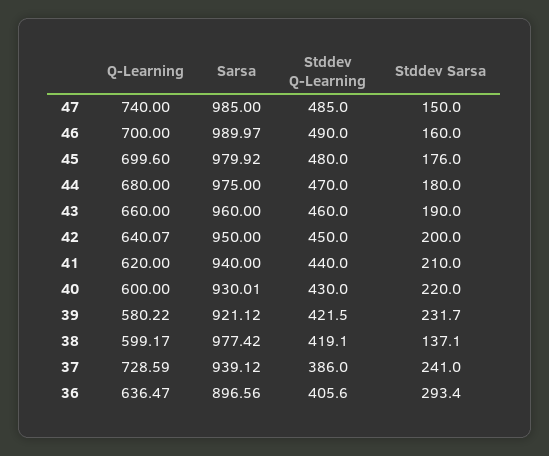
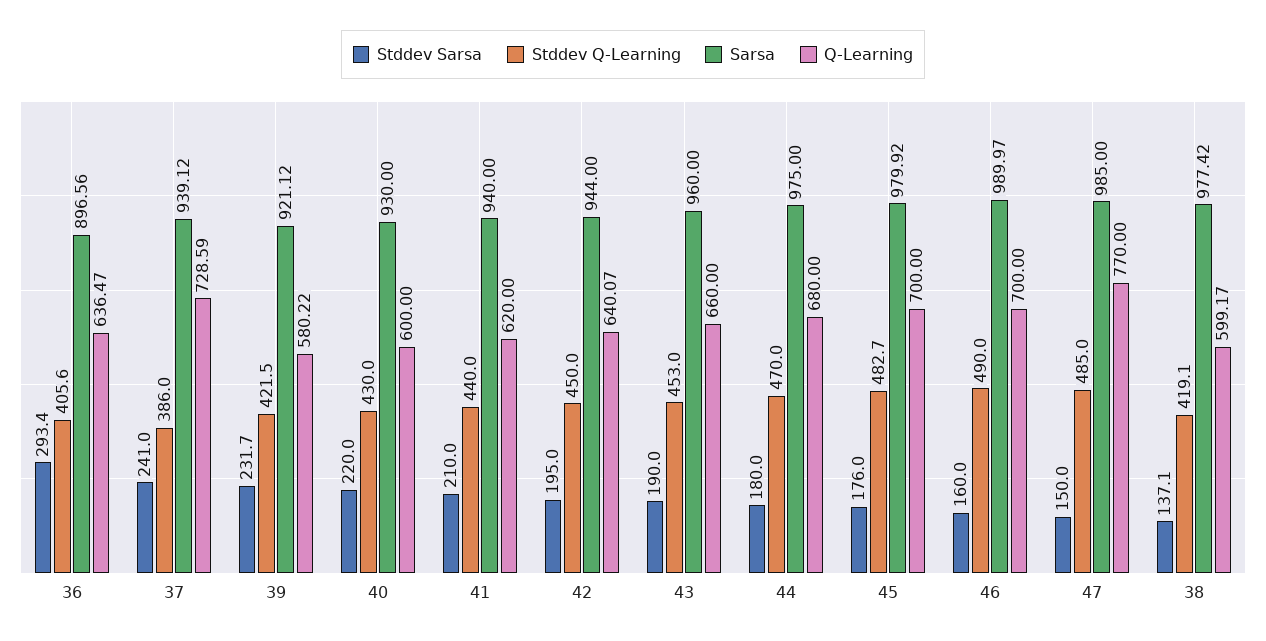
  {
    "Q-Learning": {
-     "47": 740,
+     "47": 770,
      "46": 700,
-     "45": 699.6,
+     "45": 700,
      "44": 680,
      "43": 660,
      "42": 640.07,
      "41": 620,
      "40": 600,
      "39": 580.22,
      "38": 599.17,
      "37": 728.59,
      "36": 636.47
    },
    "Sarsa": {
      "47": 985,
      "46": 989.97,
      "45": 979.92,
      "44": 975,
      "43": 960,
-     "42": 950,
+     "42": 944,
      "41": 940,
-     "40": 930.01,
+     "40": 930,
      "39": 921.12,
      "38": 977.42,
      "37": 939.12,
      "36": 896.56
    },
    "Stddev Q-Learning": {
      "47": 485,
      "46": 490,
-     "45": 480,
+     "45": 482.7,
      "44": 470,
-     "43": 460,
+     "43": 453,
      "42": 450,
      "41": 440,
      "40": 430,
      "39": 421.5,
      "38": 419.1,
      "37": 386,
      "36": 405.6
    },
    "Stddev Sarsa": {
      "47": 150,
      "46": 160,
      "45": 176,
      "44": 180,
      "43": 190,
-     "42": 200,
+     "42": 195,
      "41": 210,
      "40": 220,
      "39": 231.7,
      "38": 137.1,
      "37": 241,
      "36": 293.4
    }
  }

